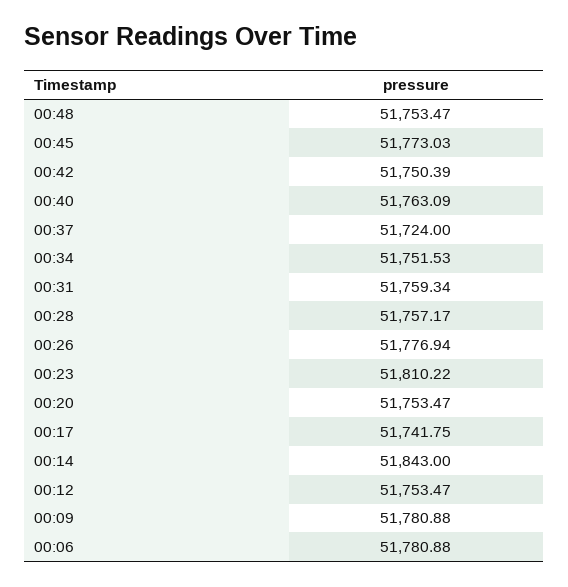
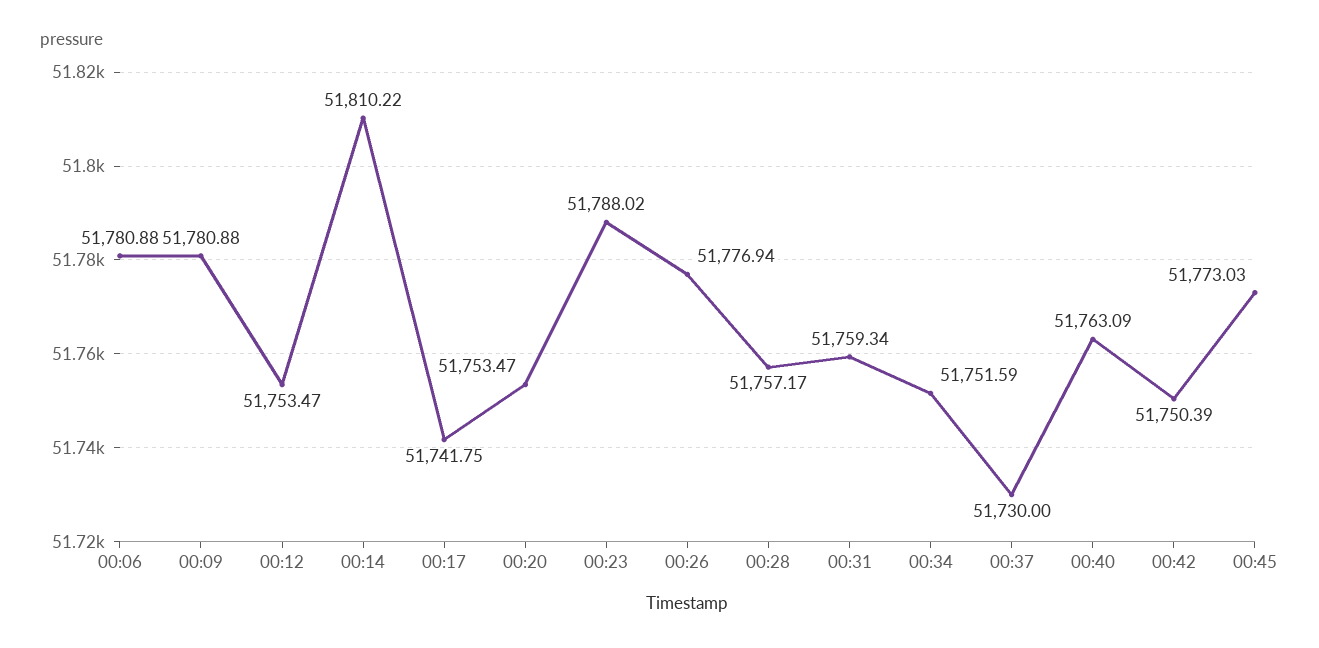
  {
-   "00:48": 51753.47,
    "00:45": 51773.03,
    "00:42": 51750.39,
    "00:40": 51763.09,
-   "00:37": 51724,
+   "00:37": 51730,
-   "00:34": 51751.53,
+   "00:34": 51751.59,
    "00:31": 51759.34,
    "00:28": 51757.17,
    "00:26": 51776.94,
-   "00:23": 51810.22,
+   "00:23": 51788.02,
    "00:20": 51753.47,
    "00:17": 51741.75,
-   "00:14": 51843,
+   "00:14": 51810.22,
    "00:12": 51753.47,
    "00:09": 51780.88,
    "00:06": 51780.88
  }

